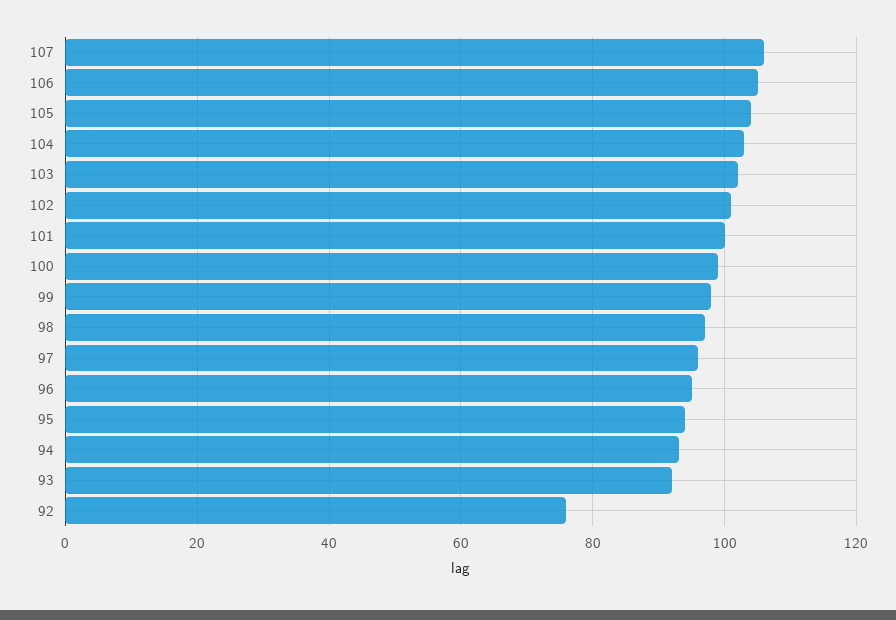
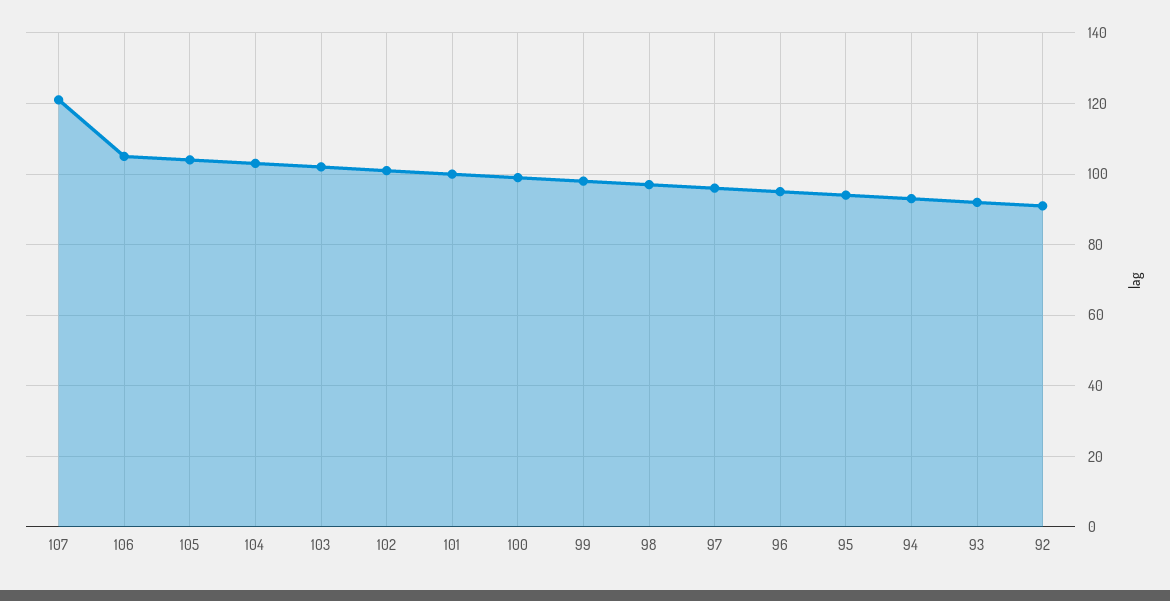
  {
-   "107": 105,
+   "107": 120,
    "106": 105,
    "105": 105,
    "104": 105,
    "103": 100,
    "102": 100,
    "101": 100,
    "100": 100,
    "99": 100,
    "98": 95,
    "97": 95,
    "96": 95,
    "95": 95,
    "94": 95,
    "93": 90,
-   "92": 75
+   "92": 90
  }

